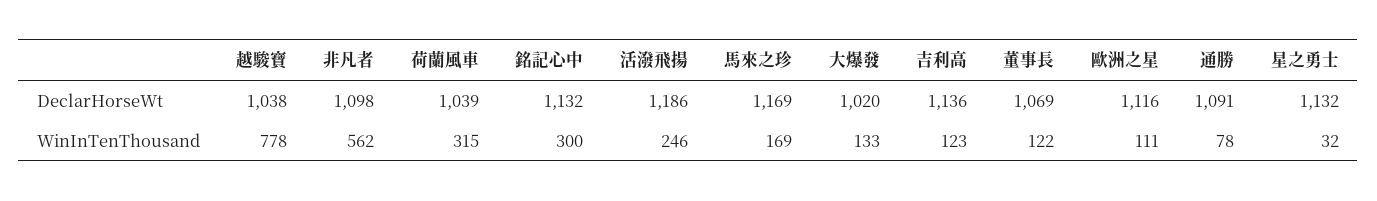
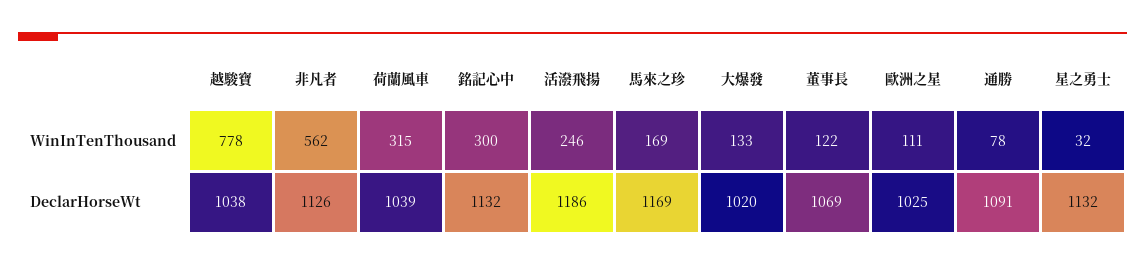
  {
    "越駿寶": {
      "DeclarHorseWt": 1038,
      "WinInTenThousand": 778
    },
    "非凡者": {
-     "DeclarHorseWt": 1098,
+     "DeclarHorseWt": 1126,
      "WinInTenThousand": 562
    },
    "荷蘭風車": {
      "DeclarHorseWt": 1039,
      "WinInTenThousand": 315
    },
    "銘記心中": {
      "DeclarHorseWt": 1132,
      "WinInTenThousand": 300
    },
    "活潑飛揚": {
      "DeclarHorseWt": 1186,
      "WinInTenThousand": 246
    },
    "馬來之珍": {
      "DeclarHorseWt": 1169,
      "WinInTenThousand": 169
    },
    "大爆發": {
      "DeclarHorseWt": 1020,
      "WinInTenThousand": 133
    },
-   "吉利高": {
-     "DeclarHorseWt": 1136,
-     "WinInTenThousand": 123
-   },
    "董事長": {
      "DeclarHorseWt": 1069,
      "WinInTenThousand": 122
    },
    "歐洲之星": {
-     "DeclarHorseWt": 1116,
+     "DeclarHorseWt": 1025,
      "WinInTenThousand": 111
    },
    "通勝": {
      "DeclarHorseWt": 1091,
      "WinInTenThousand": 78
    },
    "星之勇士": {
      "DeclarHorseWt": 1132,
      "WinInTenThousand": 32
    }
  }

